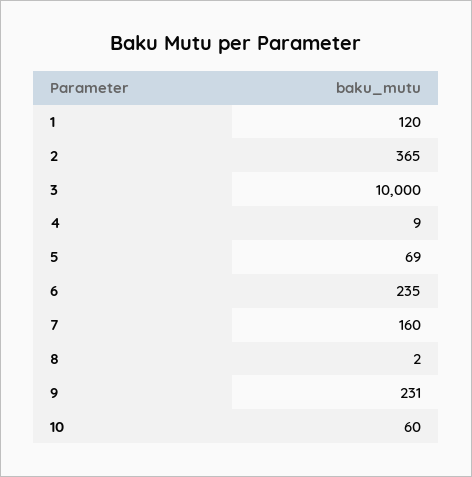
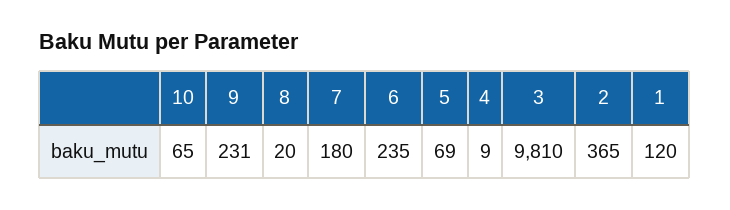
  {
    "1": 120,
    "2": 365,
-   "3": 10000,
+   "3": 9810,
    "4": 9,
    "5": 69,
    "6": 235,
-   "7": 160,
+   "7": 180,
-   "8": 2,
+   "8": 20,
    "9": 231,
-   "10": 60
+   "10": 65
  }

